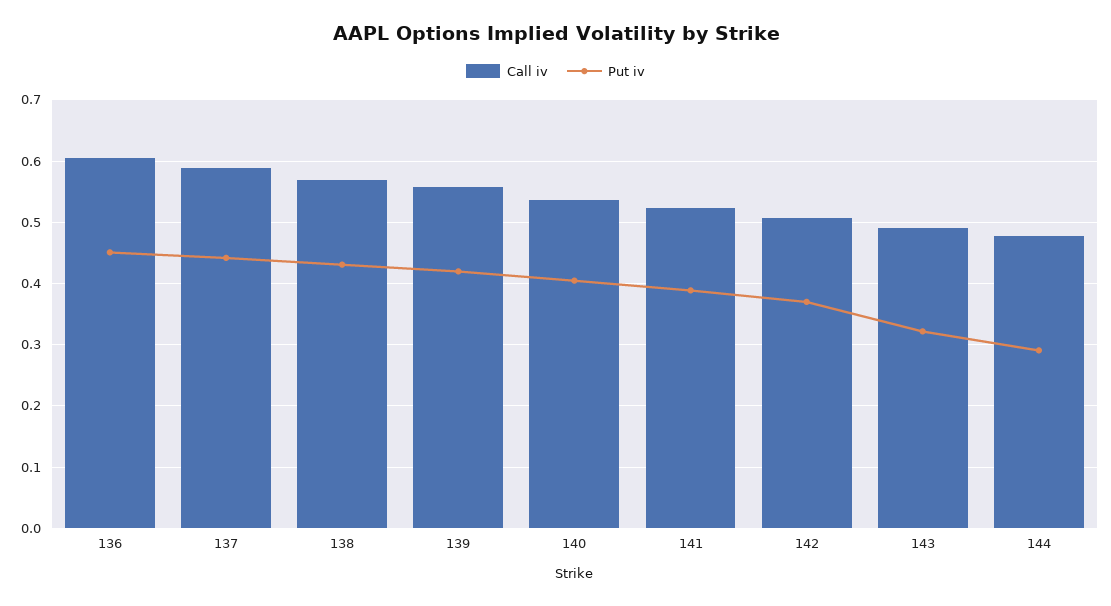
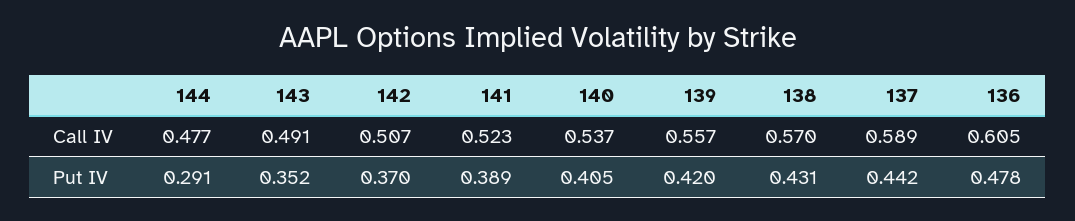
  {
    "Call iv": {
      "136": 0.605,
      "137": 0.589,
      "138": 0.57,
      "139": 0.557,
      "140": 0.537,
      "141": 0.523,
      "142": 0.507,
      "143": 0.491,
      "144": 0.477
    },
    "Put iv": {
-     "136": 0.45,
+     "136": 0.478,
      "137": 0.442,
      "138": 0.431,
      "139": 0.42,
      "140": 0.405,
      "141": 0.389,
      "142": 0.37,
-     "143": 0.32,
+     "143": 0.352,
      "144": 0.291
    }
  }

